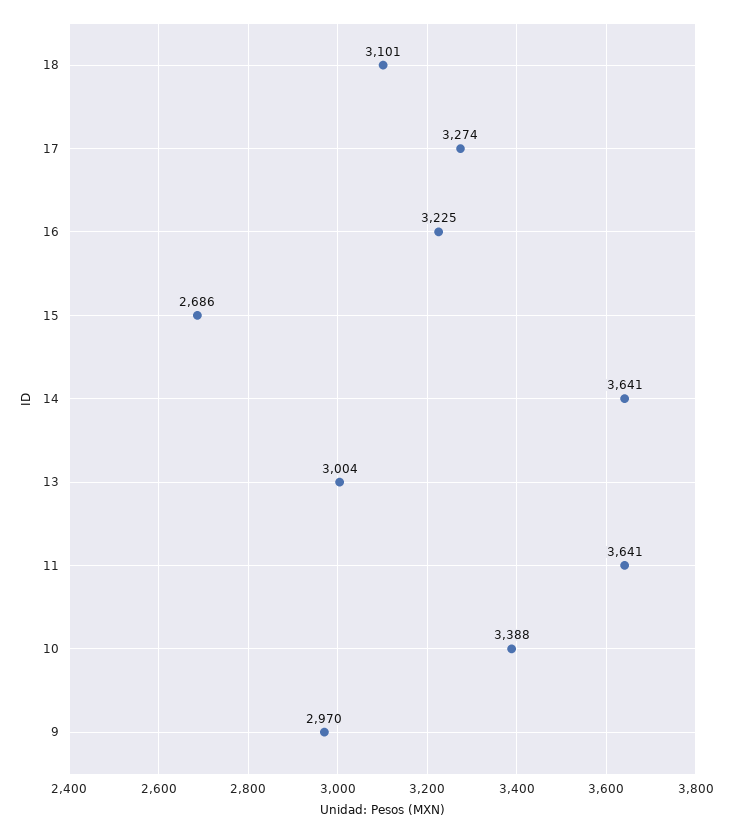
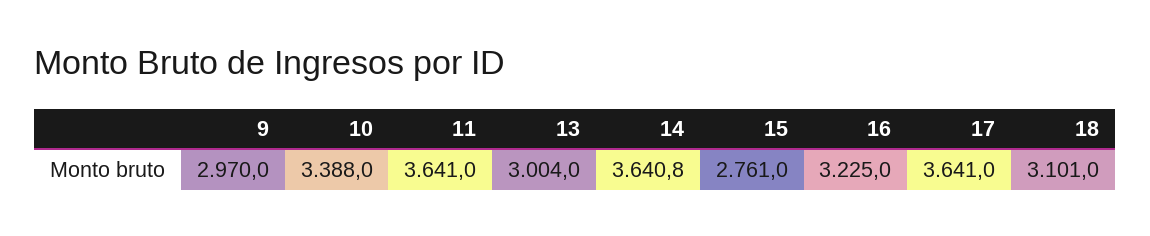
  {
    "18": 3101,
-   "17": 3274,
+   "17": 3641,
    "16": 3225,
-   "15": 2686,
+   "15": 2761,
-   "14": 3641,
+   "14": 3640.8,
    "13": 3004,
    "11": 3641,
    "10": 3388,
    "9": 2970
  }

